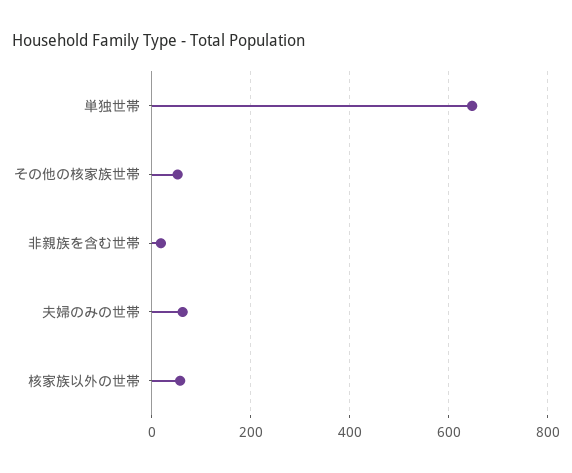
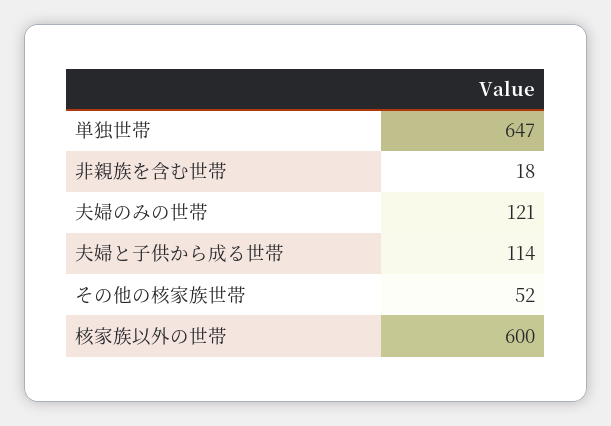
  {
    "単独世帯": 647,
    "その他の核家族世帯": 52,
    "非親族を含む世帯": 18,
-   "夫婦のみの世帯": 60,
+   "夫婦のみの世帯": 121,
-   "核家族以外の世帯": 60
+   "核家族以外の世帯": 600,
+   "夫婦と子供から成る世帯": 114
  }

